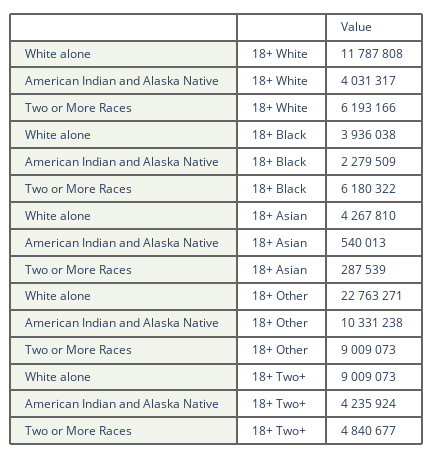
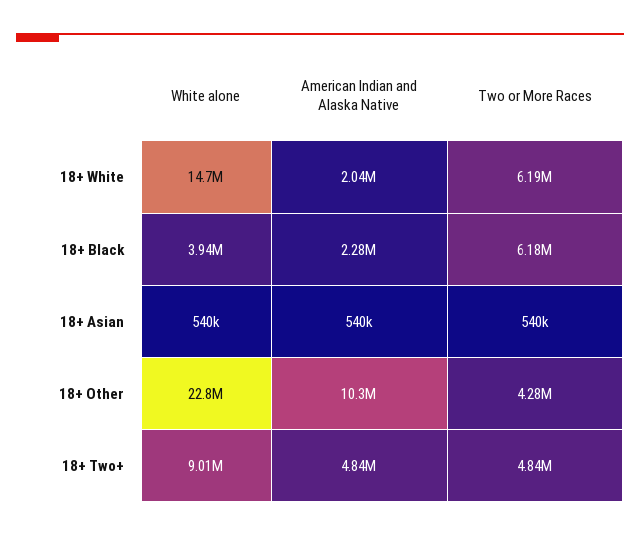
  {
    "White alone": {
-     "18+ White": 11787808,
+     "18+ White": 14700000,
      "18+ Black": 3936038,
-     "18+ Asian": 4267810,
+     "18+ Asian": 540000,
      "18+ Other": 22763271,
      "18+ Two+": 9009073
    },
    "American Indian and Alaska Native": {
-     "18+ White": 4031317,
+     "18+ White": 2040000,
      "18+ Black": 2279509,
      "18+ Asian": 540013,
      "18+ Other": 10331238,
-     "18+ Two+": 4235924
+     "18+ Two+": 4840000
    },
    "Two or More Races": {
      "18+ White": 6193166,
      "18+ Black": 6180322,
-     "18+ Asian": 287539,
+     "18+ Asian": 540000,
-     "18+ Other": 9009073,
+     "18+ Other": 4280000,
      "18+ Two+": 4840677
    }
  }

